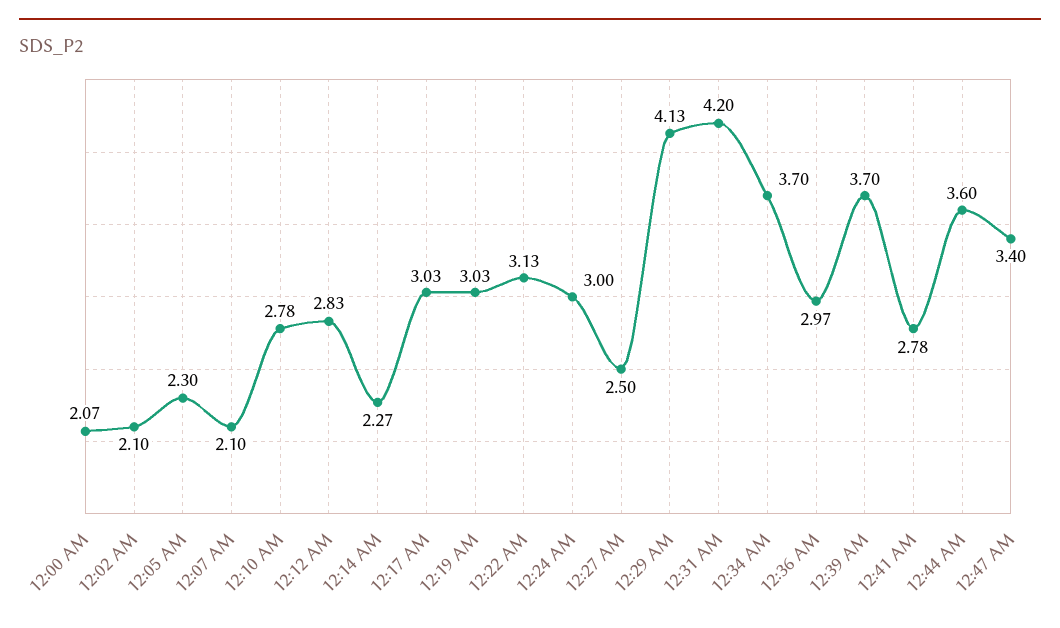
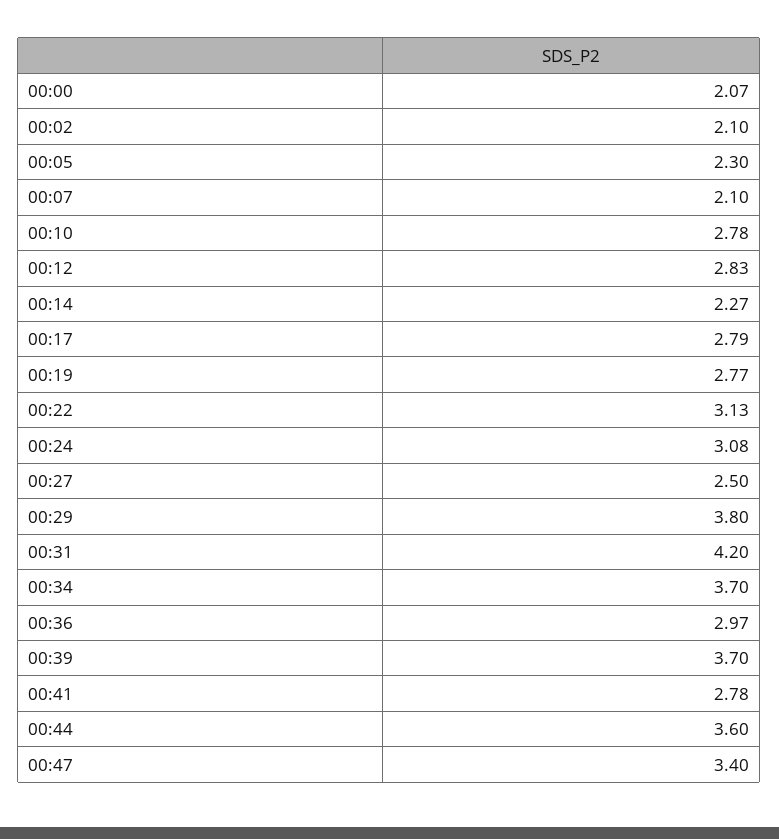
  {
    "12:00 AM": 2.07,
    "12:02 AM": 2.1,
    "12:05 AM": 2.3,
    "12:07 AM": 2.1,
    "12:10 AM": 2.78,
    "12:12 AM": 2.83,
    "12:14 AM": 2.27,
-   "12:17 AM": 3.03,
+   "12:17 AM": 2.79,
-   "12:19 AM": 3.03,
+   "12:19 AM": 2.77,
    "12:22 AM": 3.13,
-   "12:24 AM": 3,
+   "12:24 AM": 3.08,
    "12:27 AM": 2.5,
-   "12:29 AM": 4.13,
+   "12:29 AM": 3.8,
    "12:31 AM": 4.2,
    "12:34 AM": 3.7,
    "12:36 AM": 2.97,
    "12:39 AM": 3.7,
    "12:41 AM": 2.78,
    "12:44 AM": 3.6,
    "12:47 AM": 3.4
  }

